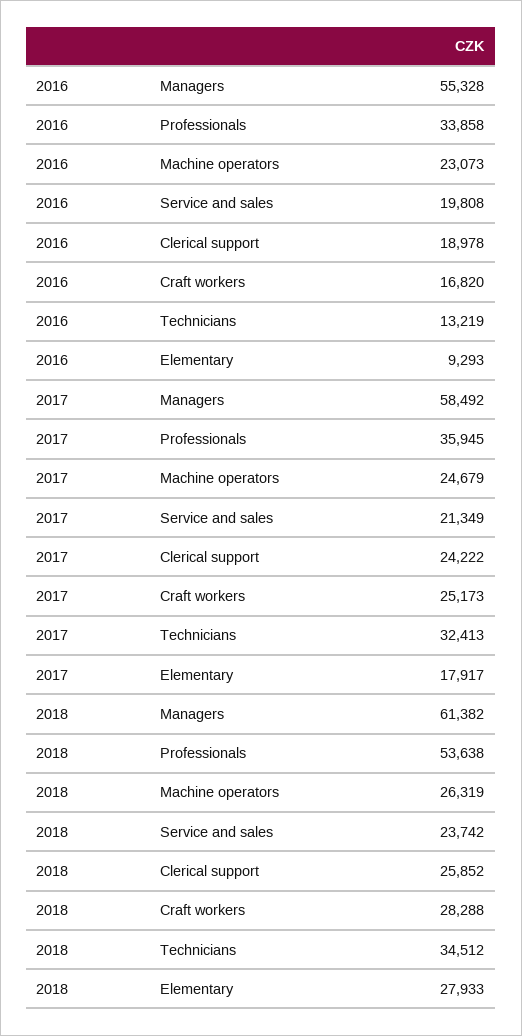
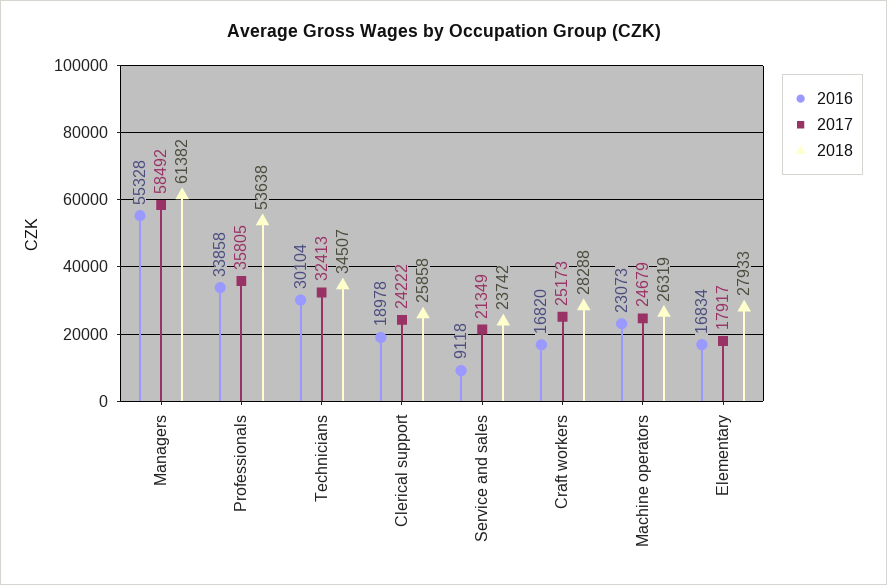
  {
    "2016": {
      "Managers": 55328,
      "Professionals": 33858,
      "Machine operators": 23073,
-     "Service and sales": 19808,
+     "Service and sales": 9118,
      "Clerical support": 18978,
      "Craft workers": 16820,
-     "Technicians": 13219,
+     "Technicians": 30104,
-     "Elementary": 9293
+     "Elementary": 16834
    },
    "2017": {
      "Managers": 58492,
-     "Professionals": 35945,
+     "Professionals": 35805,
      "Machine operators": 24679,
      "Service and sales": 21349,
      "Clerical support": 24222,
      "Craft workers": 25173,
      "Technicians": 32413,
      "Elementary": 17917
    },
    "2018": {
      "Managers": 61382,
      "Professionals": 53638,
      "Machine operators": 26319,
      "Service and sales": 23742,
-     "Clerical support": 25852,
+     "Clerical support": 25858,
      "Craft workers": 28288,
-     "Technicians": 34512,
+     "Technicians": 34507,
      "Elementary": 27933
    }
  }

